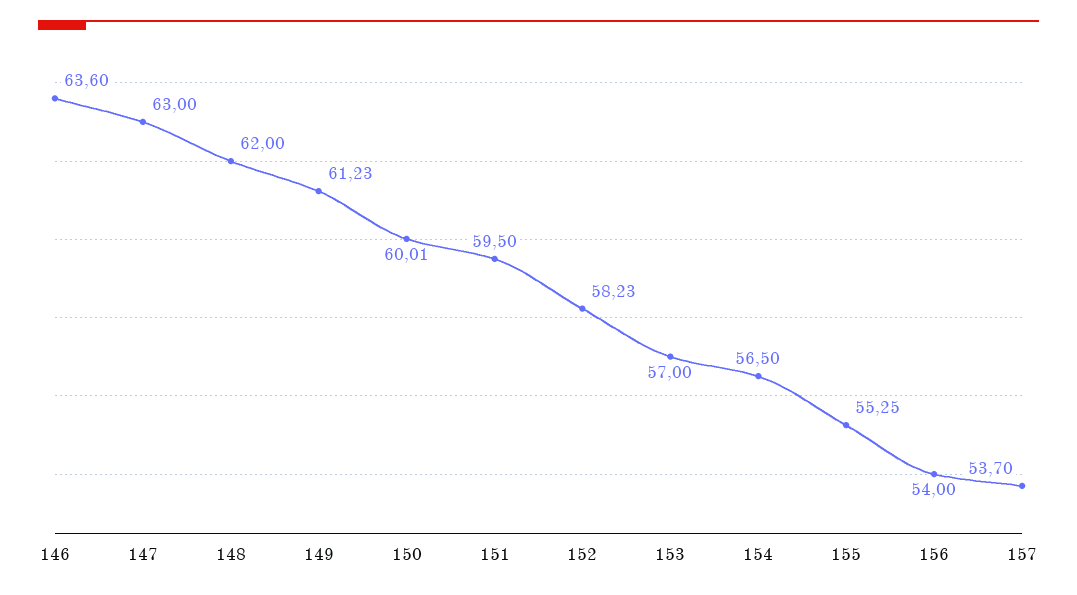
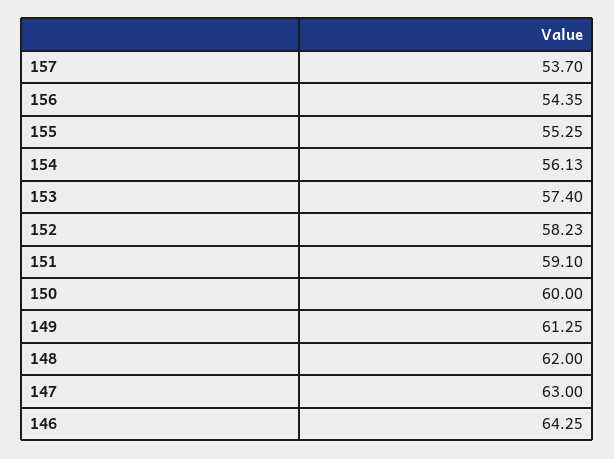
  {
-   "146": 63.6,
+   "146": 64.25,
    "147": 63,
    "148": 62,
-   "149": 61.23,
+   "149": 61.25,
-   "150": 60.01,
+   "150": 60,
-   "151": 59.5,
+   "151": 59.1,
    "152": 58.23,
-   "153": 57,
+   "153": 57.4,
-   "154": 56.5,
+   "154": 56.13,
    "155": 55.25,
-   "156": 54,
+   "156": 54.35,
    "157": 53.7
  }

